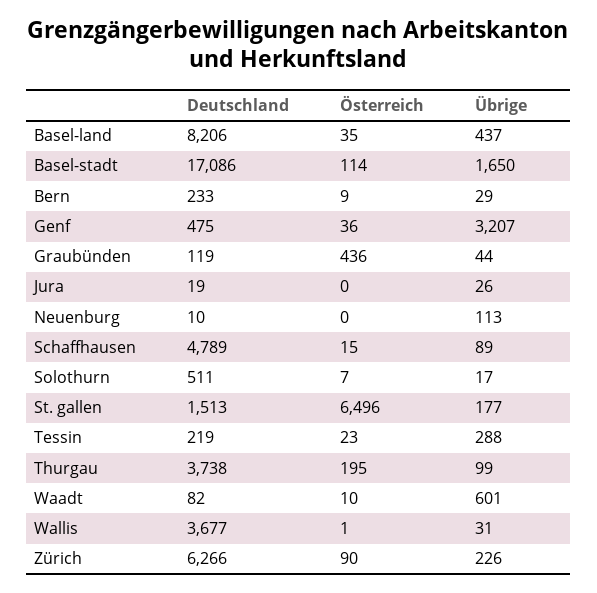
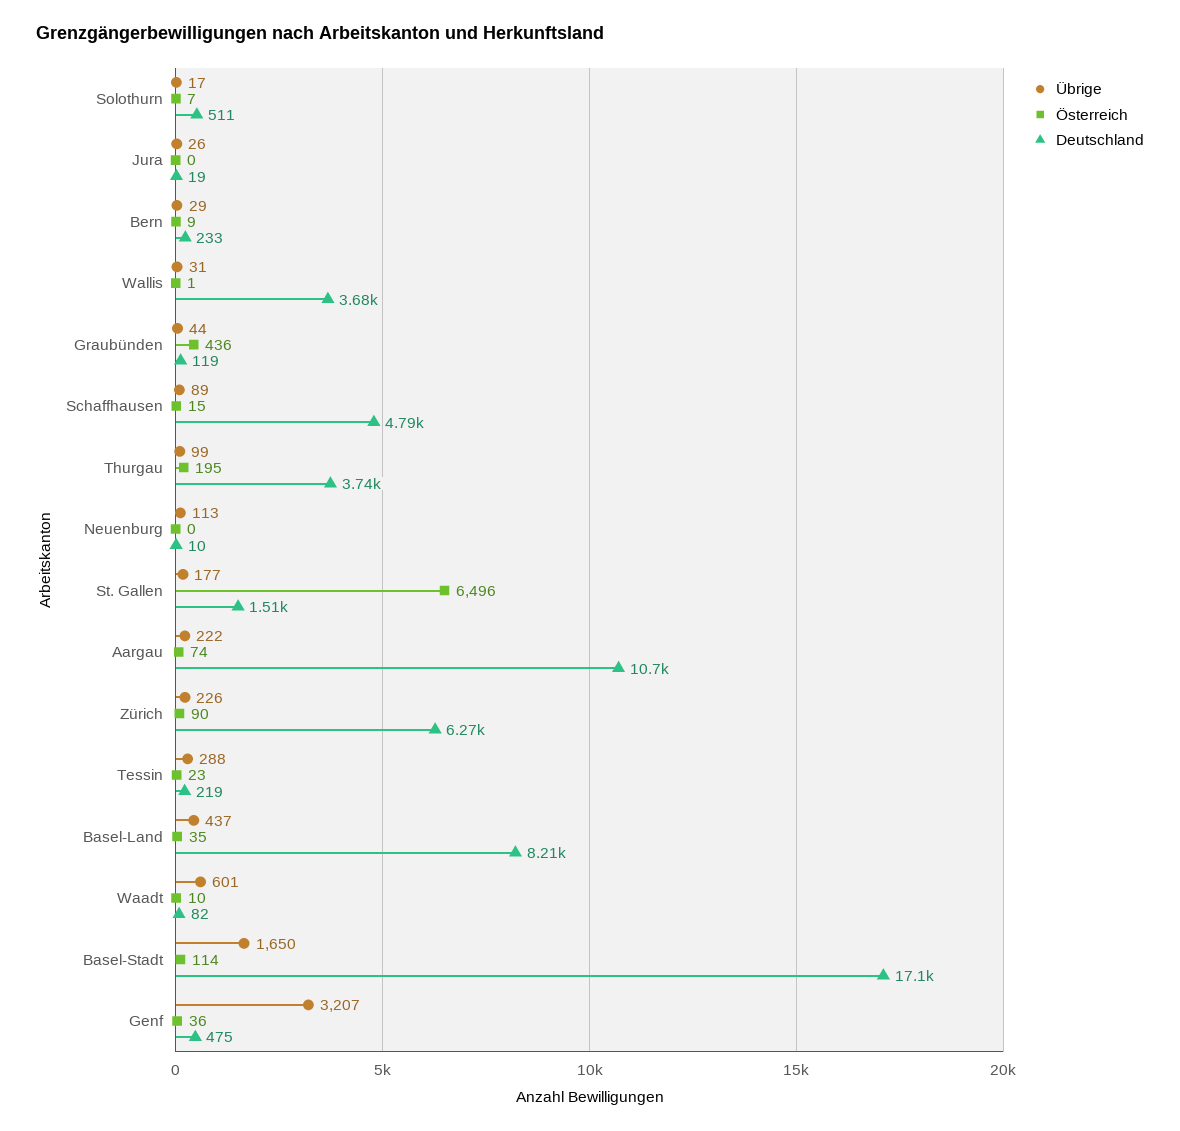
  {
    "Deutschland": {
      "Basel-land": 8206,
      "Basel-stadt": 17086,
      "Bern": 233,
      "Genf": 475,
      "Graubünden": 119,
      "Jura": 19,
      "Neuenburg": 10,
      "Schaffhausen": 4789,
      "Solothurn": 511,
      "St. gallen": 1513,
      "Tessin": 219,
      "Thurgau": 3738,
      "Waadt": 82,
      "Wallis": 3677,
-     "Zürich": 6266
+     "Zürich": 6266,
+     "Aargau": 10700
    },
    "Österreich": {
      "Basel-land": 35,
      "Basel-stadt": 114,
      "Bern": 9,
      "Genf": 36,
      "Graubünden": 436,
      "Jura": 0,
      "Neuenburg": 0,
      "Schaffhausen": 15,
      "Solothurn": 7,
      "St. gallen": 6496,
      "Tessin": 23,
      "Thurgau": 195,
      "Waadt": 10,
      "Wallis": 1,
-     "Zürich": 90
+     "Zürich": 90,
+     "Aargau": 74
    },
    "Übrige": {
      "Basel-land": 437,
      "Basel-stadt": 1650,
      "Bern": 29,
      "Genf": 3207,
      "Graubünden": 44,
      "Jura": 26,
      "Neuenburg": 113,
      "Schaffhausen": 89,
      "Solothurn": 17,
      "St. gallen": 177,
      "Tessin": 288,
      "Thurgau": 99,
      "Waadt": 601,
      "Wallis": 31,
-     "Zürich": 226
+     "Zürich": 226,
+     "Aargau": 222
    }
  }

